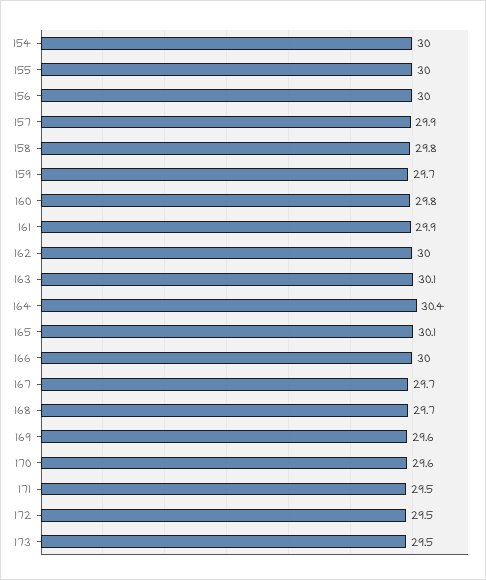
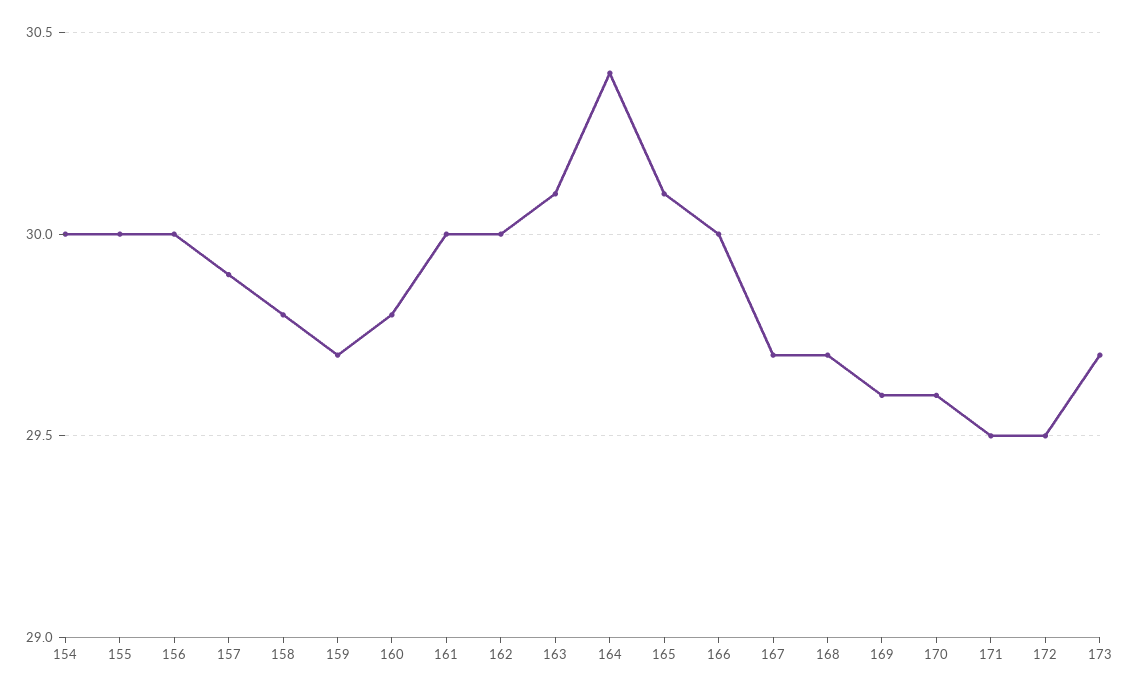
  {
    "154": 30,
    "155": 30,
    "156": 30,
    "157": 29.9,
    "158": 29.8,
    "159": 29.7,
    "160": 29.8,
-   "161": 29.9,
+   "161": 30,
    "162": 30,
    "163": 30.1,
    "164": 30.4,
    "165": 30.1,
    "166": 30,
    "167": 29.7,
    "168": 29.7,
    "169": 29.6,
    "170": 29.6,
    "171": 29.5,
    "172": 29.5,
-   "173": 29.5
+   "173": 29.7
  }

